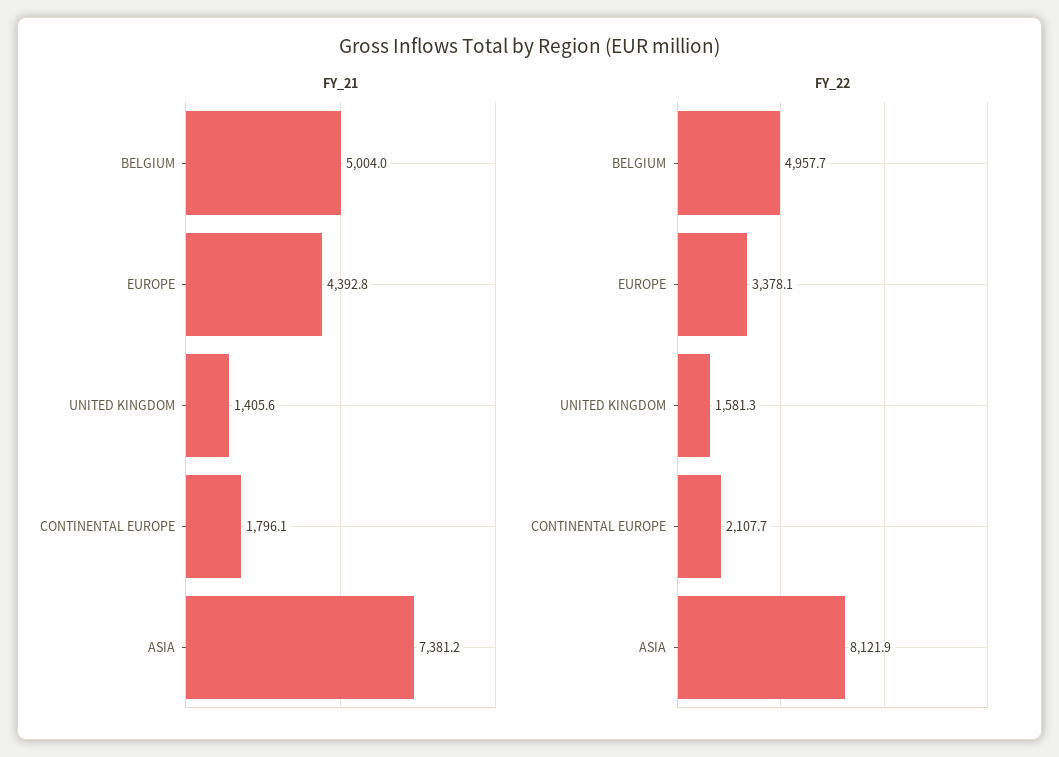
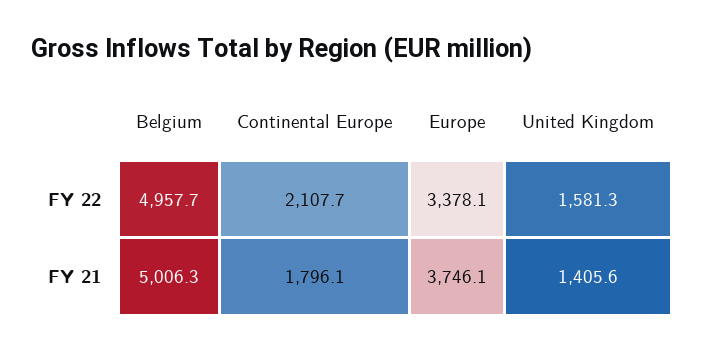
  {
    "FY_21": {
-     "BELGIUM": 5004,
+     "BELGIUM": 5006.3,
-     "EUROPE": 4392.8,
+     "EUROPE": 3746.1,
      "UNITED KINGDOM": 1405.6,
-     "CONTINENTAL EUROPE": 1796.1,
+     "CONTINENTAL EUROPE": 1796.1
-     "ASIA": 7381.2
    },
    "FY_22": {
      "BELGIUM": 4957.7,
      "EUROPE": 3378.1,
      "UNITED KINGDOM": 1581.3,
-     "CONTINENTAL EUROPE": 2107.7,
+     "CONTINENTAL EUROPE": 2107.7
-     "ASIA": 8121.9
    }
  }

